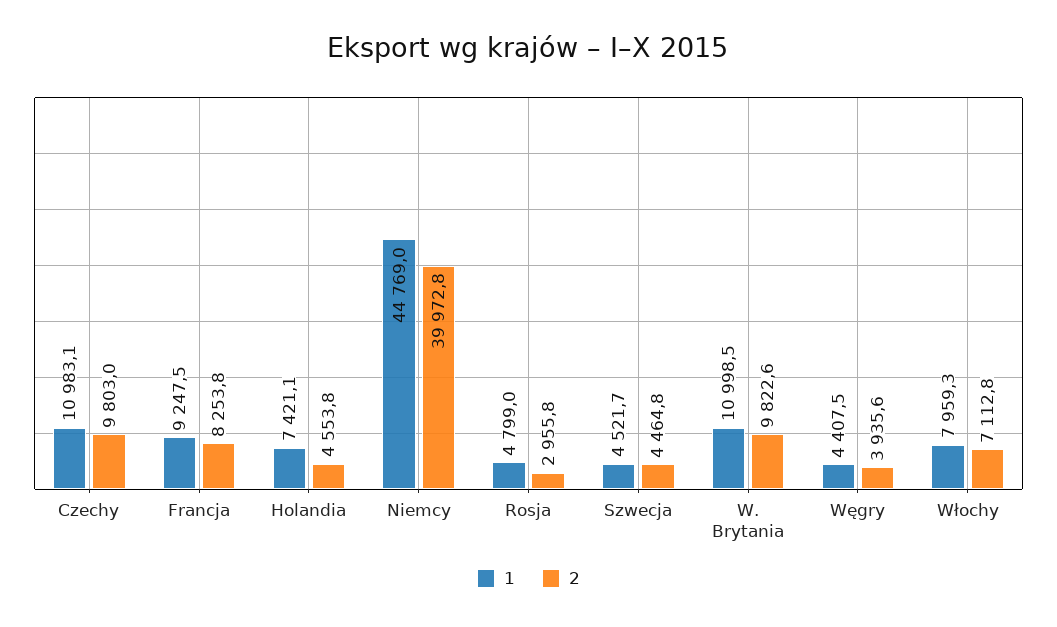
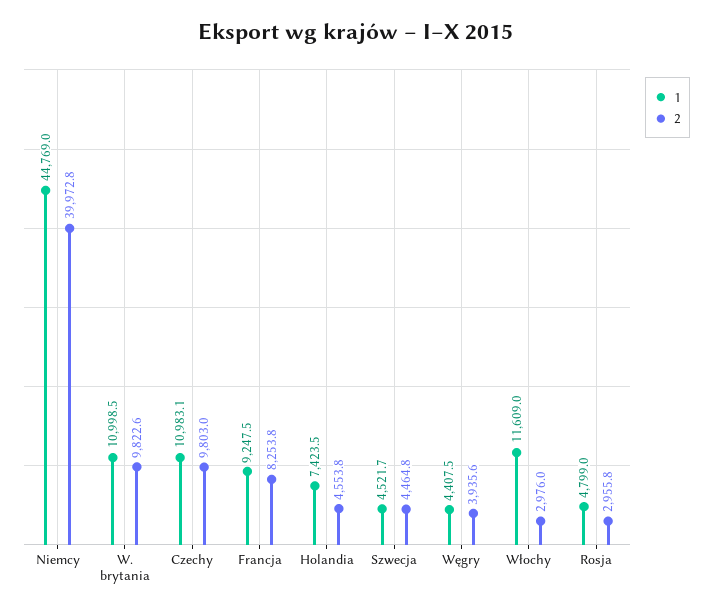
  {
    "1": {
      "Czechy": 10983.1,
      "Francja": 9247.5,
-     "Holandia": 7421.1,
+     "Holandia": 7423.5,
      "Niemcy": 44769,
      "Rosja": 4799,
      "Szwecja": 4521.7,
      "W. Brytania": 10998.5,
      "Węgry": 4407.5,
-     "Włochy": 7959.3
+     "Włochy": 11609
    },
    "2": {
      "Czechy": 9803,
      "Francja": 8253.8,
      "Holandia": 4553.8,
      "Niemcy": 39972.8,
      "Rosja": 2955.8,
      "Szwecja": 4464.8,
      "W. Brytania": 9822.6,
      "Węgry": 3935.6,
-     "Włochy": 7112.8
+     "Włochy": 2976
    }
  }

